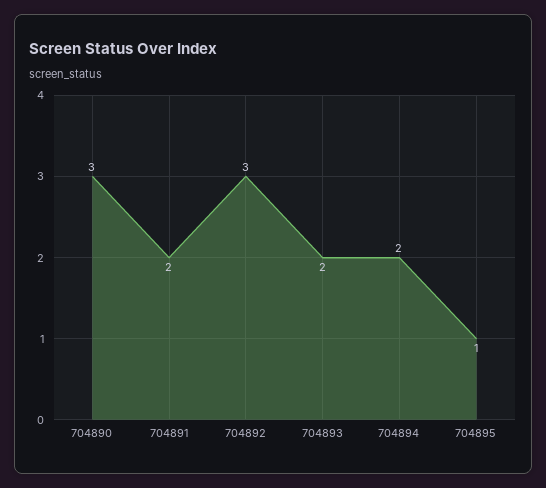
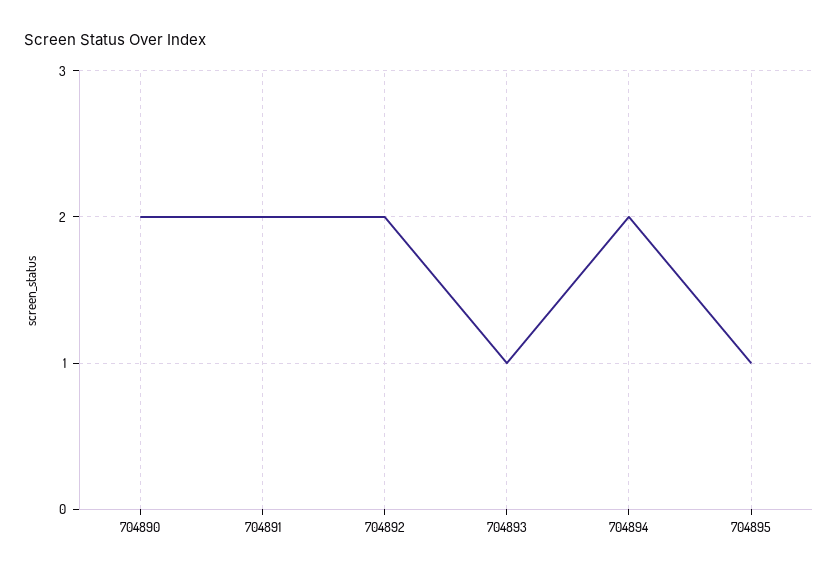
  {
-   "704890": 3,
+   "704890": 2,
    "704891": 2,
-   "704892": 3,
+   "704892": 2,
-   "704893": 2,
+   "704893": 1,
    "704894": 2,
    "704895": 1
  }

